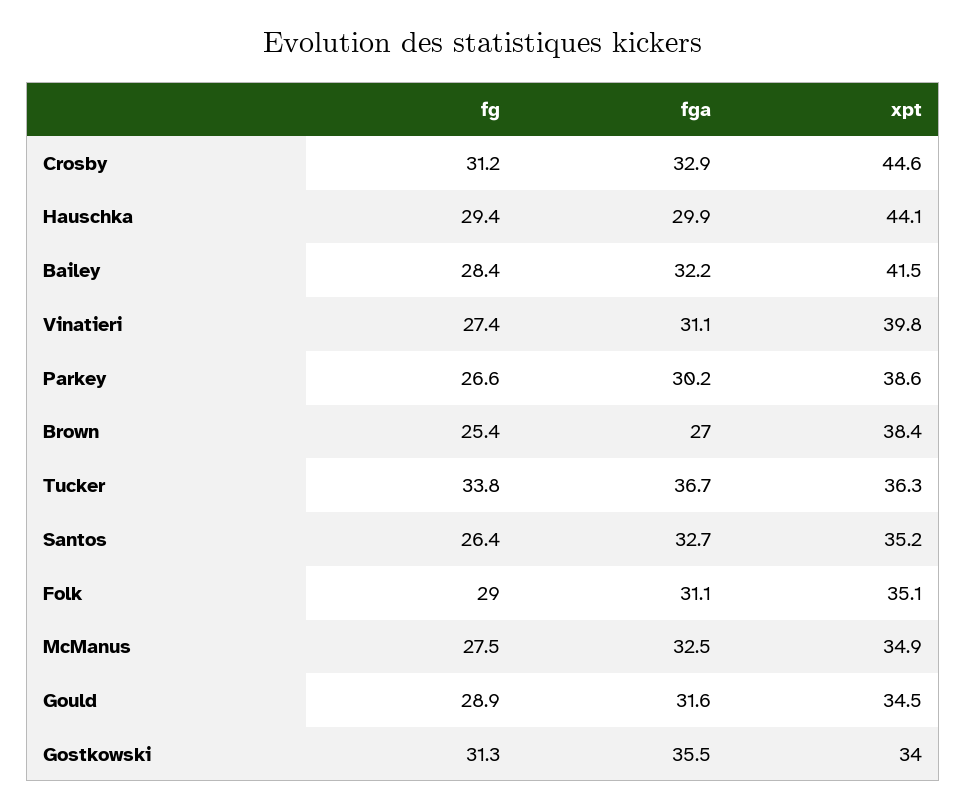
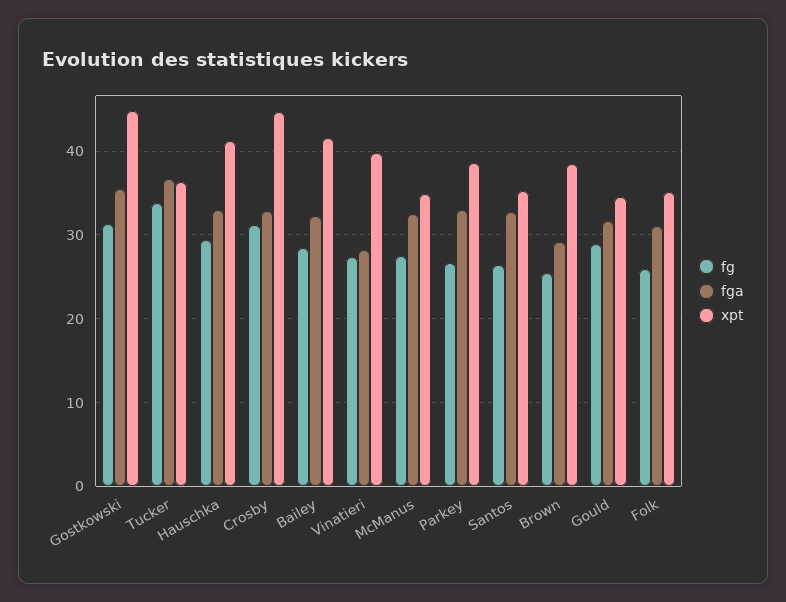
  {
    "fg": {
      "Crosby": 31.2,
      "Hauschka": 29.4,
      "Bailey": 28.4,
      "Vinatieri": 27.4,
      "Parkey": 26.6,
      "Brown": 25.4,
      "Tucker": 33.8,
      "Santos": 26.4,
-     "Folk": 29,
+     "Folk": 26,
      "McManus": 27.5,
      "Gould": 28.9,
      "Gostkowski": 31.3
    },
    "fga": {
      "Crosby": 32.9,
-     "Hauschka": 29.9,
+     "Hauschka": 33,
      "Bailey": 32.2,
-     "Vinatieri": 31.1,
+     "Vinatieri": 28,
-     "Parkey": 30.2,
+     "Parkey": 33,
-     "Brown": 27,
+     "Brown": 29,
      "Tucker": 36.7,
      "Santos": 32.7,
      "Folk": 31.1,
      "McManus": 32.5,
      "Gould": 31.6,
      "Gostkowski": 35.5
    },
    "xpt": {
      "Crosby": 44.6,
-     "Hauschka": 44.1,
+     "Hauschka": 41,
      "Bailey": 41.5,
      "Vinatieri": 39.8,
      "Parkey": 38.6,
      "Brown": 38.4,
      "Tucker": 36.3,
      "Santos": 35.2,
      "Folk": 35.1,
      "McManus": 34.9,
      "Gould": 34.5,
-     "Gostkowski": 34
+     "Gostkowski": 45
    }
  }

